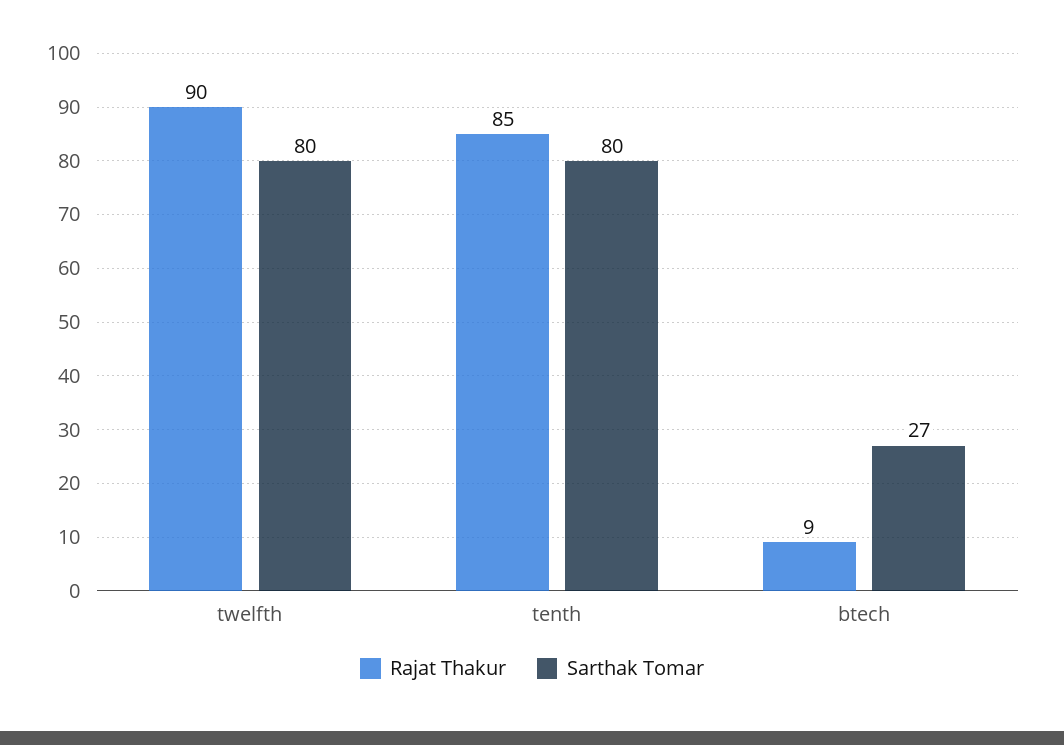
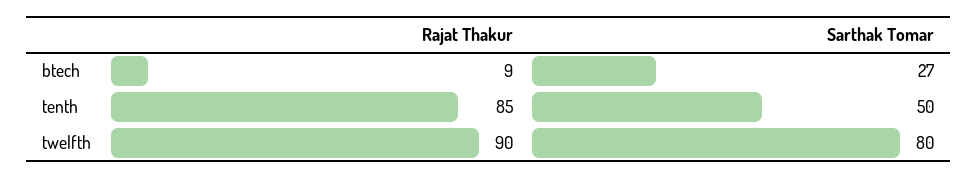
  {
    "Rajat Thakur": {
      "twelfth": 90,
      "tenth": 85,
      "btech": 9
    },
    "Sarthak Tomar": {
      "twelfth": 80,
-     "tenth": 80,
+     "tenth": 50,
      "btech": 27
    }
  }

